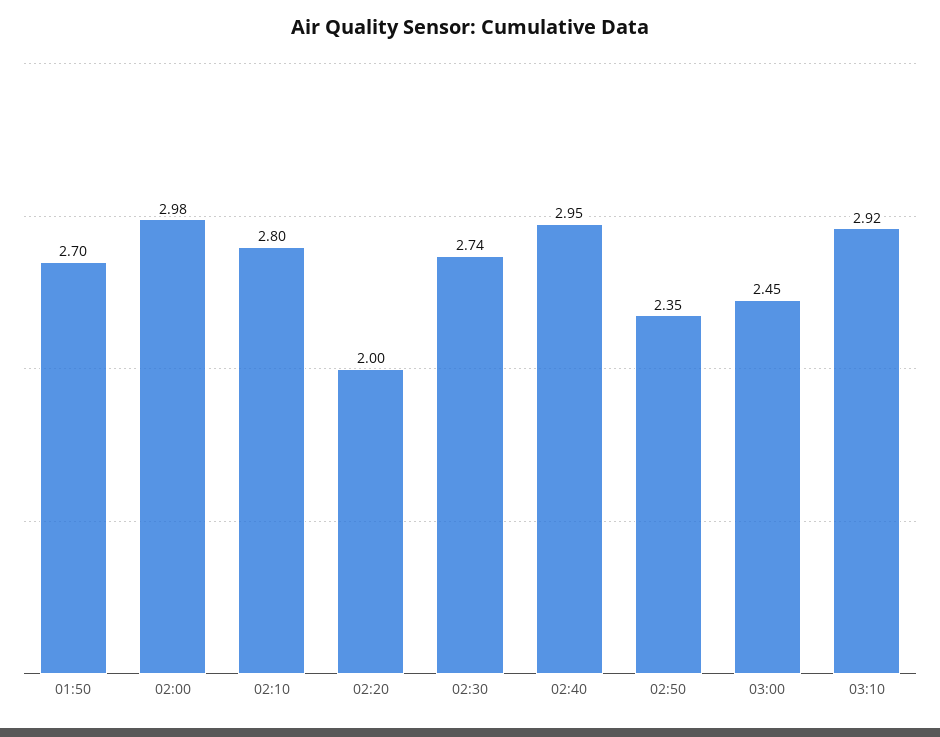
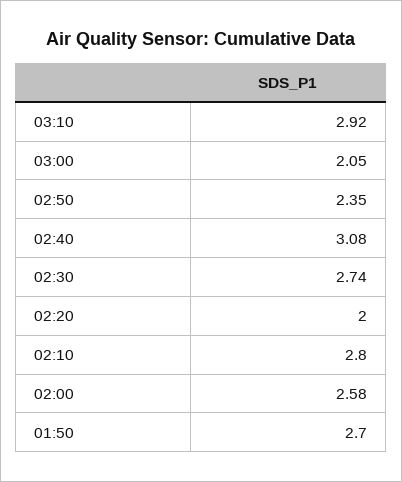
  {
    "01:50": 2.7,
-   "02:00": 2.98,
+   "02:00": 2.58,
    "02:10": 2.8,
    "02:20": 2,
    "02:30": 2.74,
-   "02:40": 2.95,
+   "02:40": 3.08,
    "02:50": 2.35,
-   "03:00": 2.45,
+   "03:00": 2.05,
    "03:10": 2.92
  }

